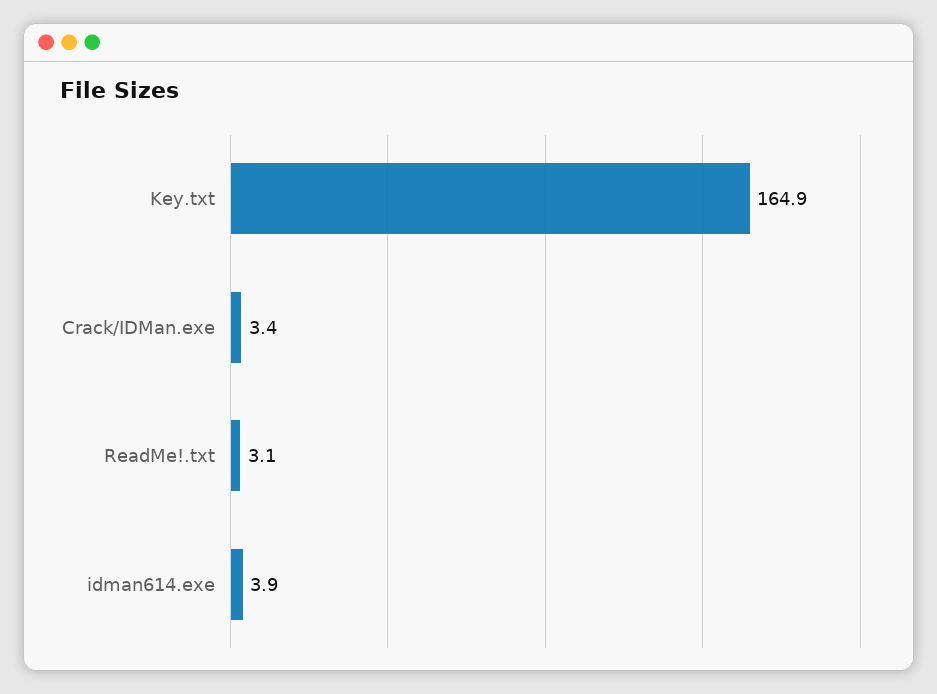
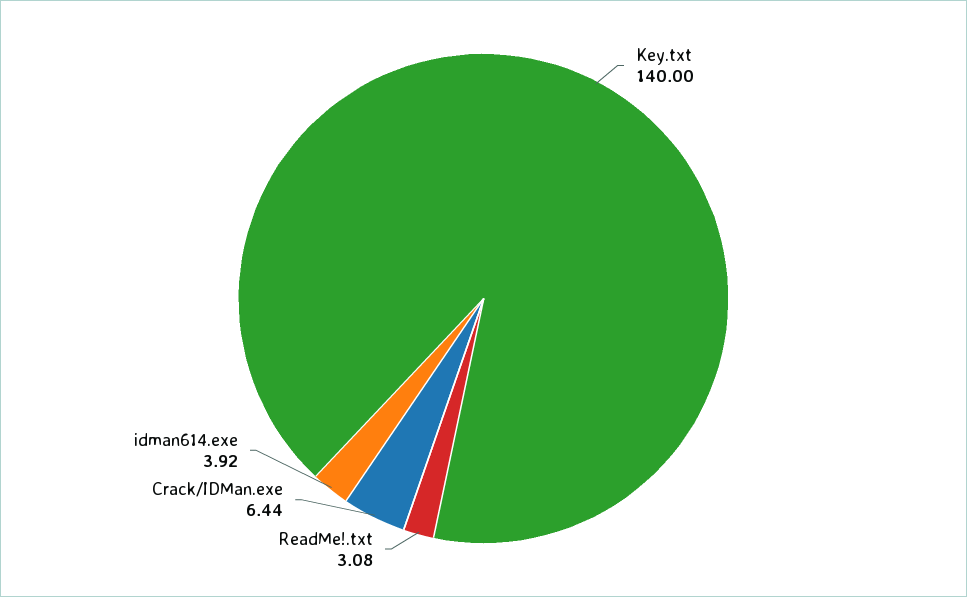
  {
-   "Key.txt": 164.9,
+   "Key.txt": 140,
-   "Crack/IDMan.exe": 3.4,
+   "Crack/IDMan.exe": 6.44,
    "ReadMe!.txt": 3.08,
    "idman614.exe": 3.92
  }

